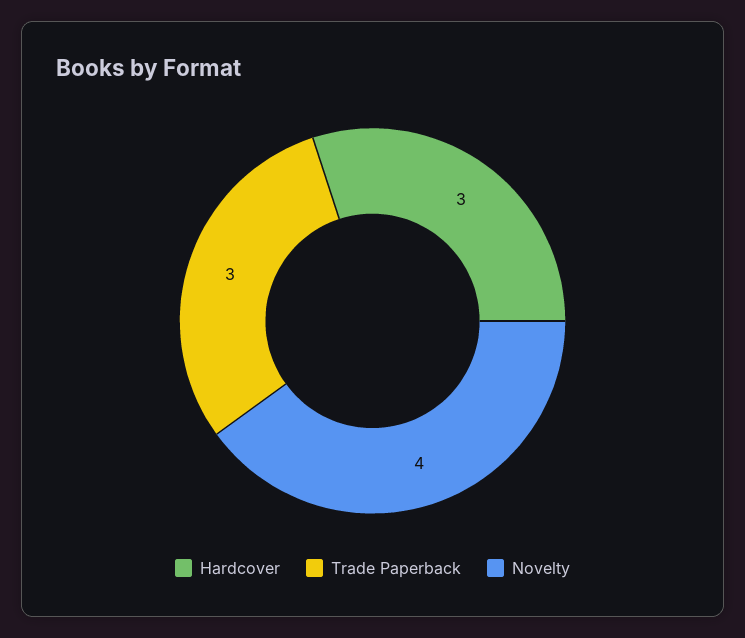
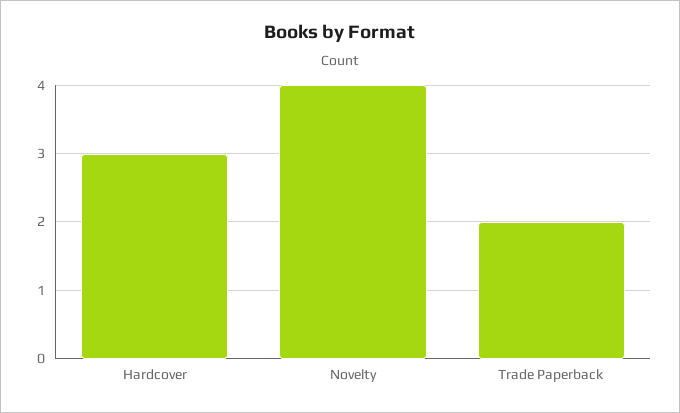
  {
    "Hardcover": 3,
-   "Trade Paperback": 3,
+   "Trade Paperback": 2,
    "Novelty": 4
  }

